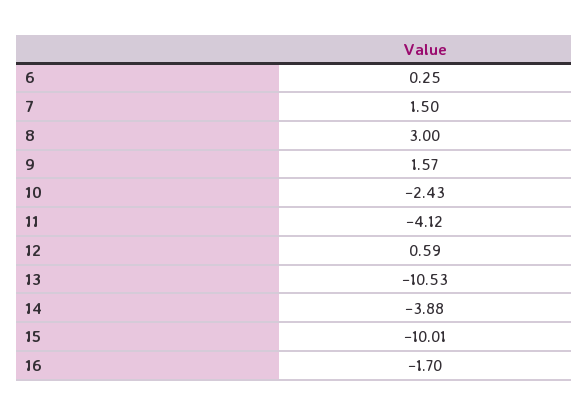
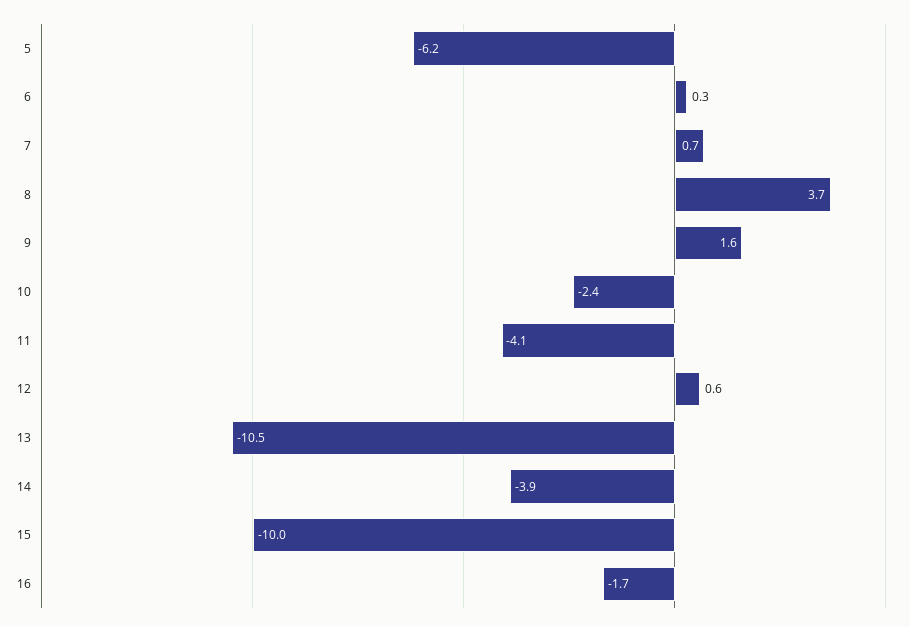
  {
    "6": 0.25,
-   "7": 1.5,
+   "7": 0.7,
-   "8": 3,
+   "8": 3.7,
    "9": 1.57,
    "10": -2.43,
    "11": -4.12,
    "12": 0.59,
    "13": -10.53,
    "14": -3.88,
    "15": -10.01,
-   "16": -1.7
+   "16": -1.7,
+   "5": -6.2
  }

